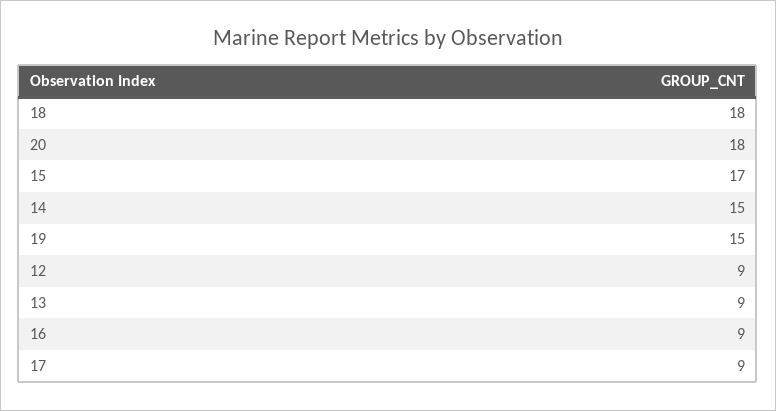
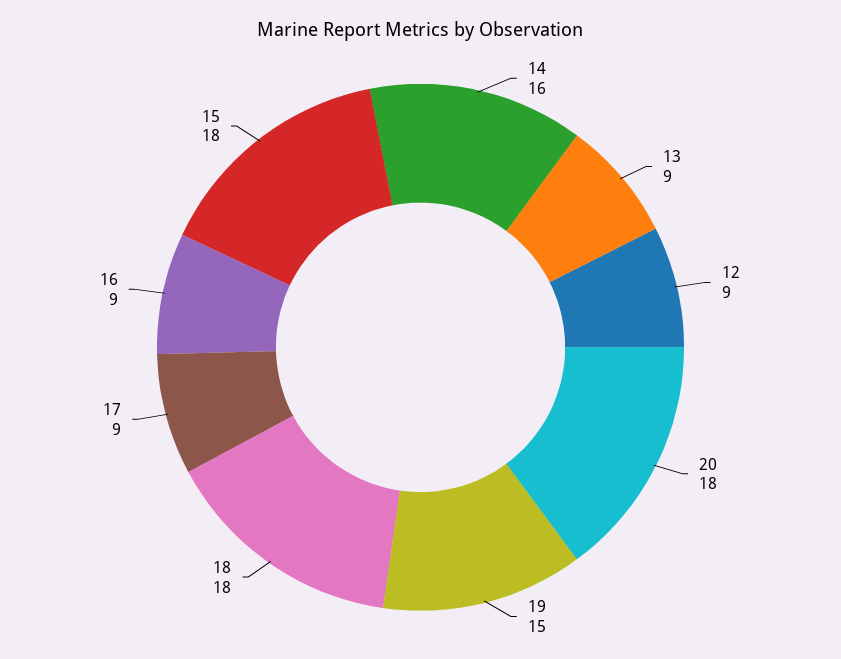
  {
    "18": 18,
    "20": 18,
-   "15": 17,
+   "15": 18,
-   "14": 15,
+   "14": 16,
    "19": 15,
    "12": 9,
    "13": 9,
    "16": 9,
    "17": 9
  }

